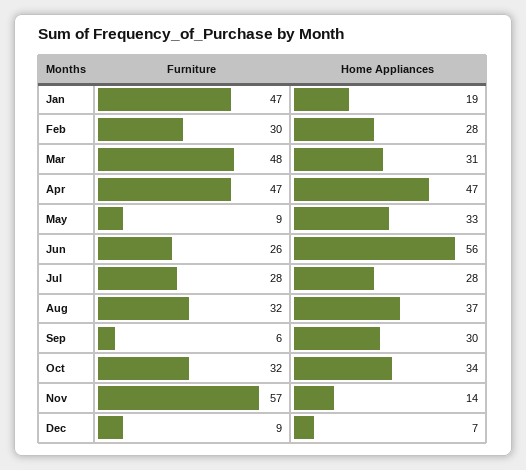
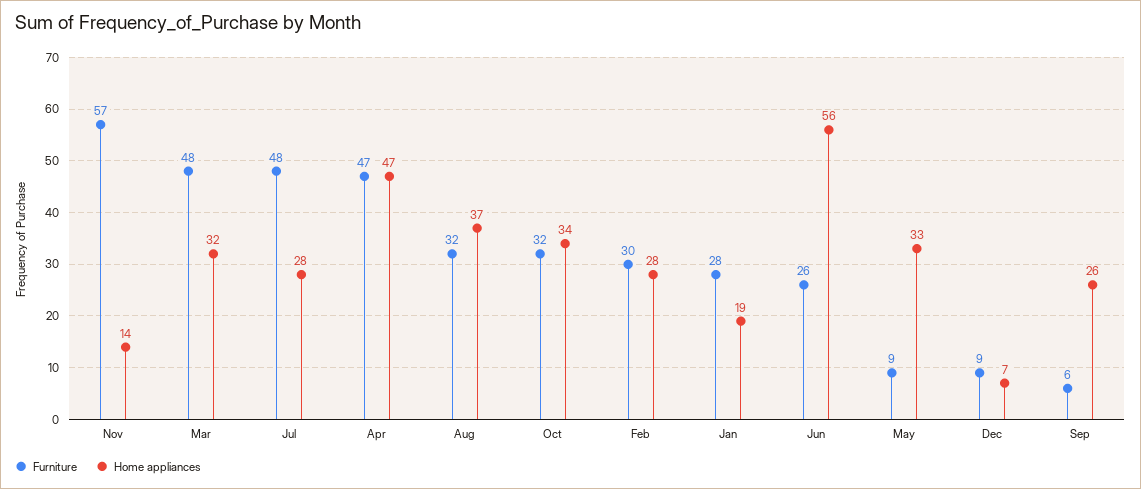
  {
    "Furniture": {
-     "Jan": 47,
+     "Jan": 28,
      "Feb": 30,
      "Mar": 48,
      "Apr": 47,
      "May": 9,
      "Jun": 26,
-     "Jul": 28,
+     "Jul": 48,
      "Aug": 32,
      "Sep": 6,
      "Oct": 32,
      "Nov": 57,
      "Dec": 9
    },
    "Home Appliances": {
      "Jan": 19,
      "Feb": 28,
-     "Mar": 31,
+     "Mar": 32,
      "Apr": 47,
      "May": 33,
      "Jun": 56,
      "Jul": 28,
      "Aug": 37,
-     "Sep": 30,
+     "Sep": 26,
      "Oct": 34,
      "Nov": 14,
      "Dec": 7
    }
  }

